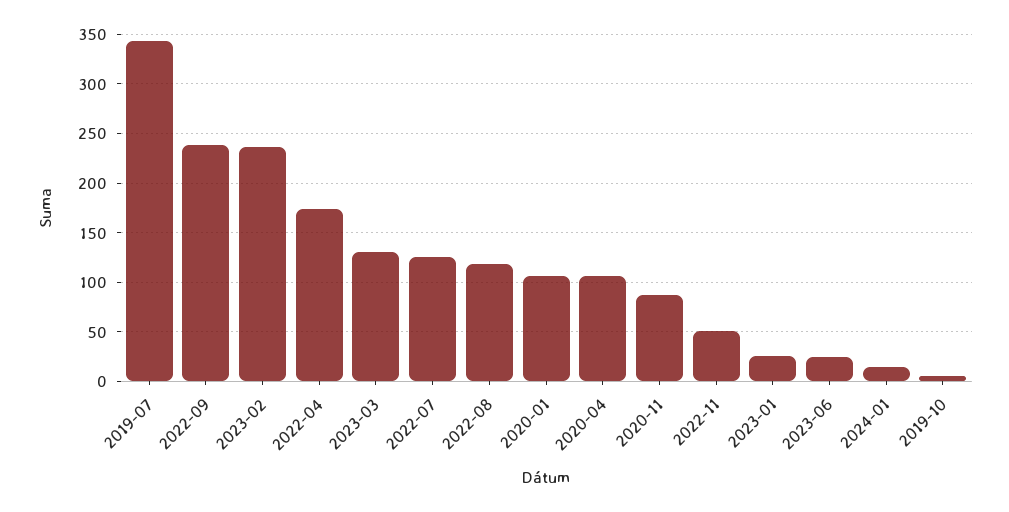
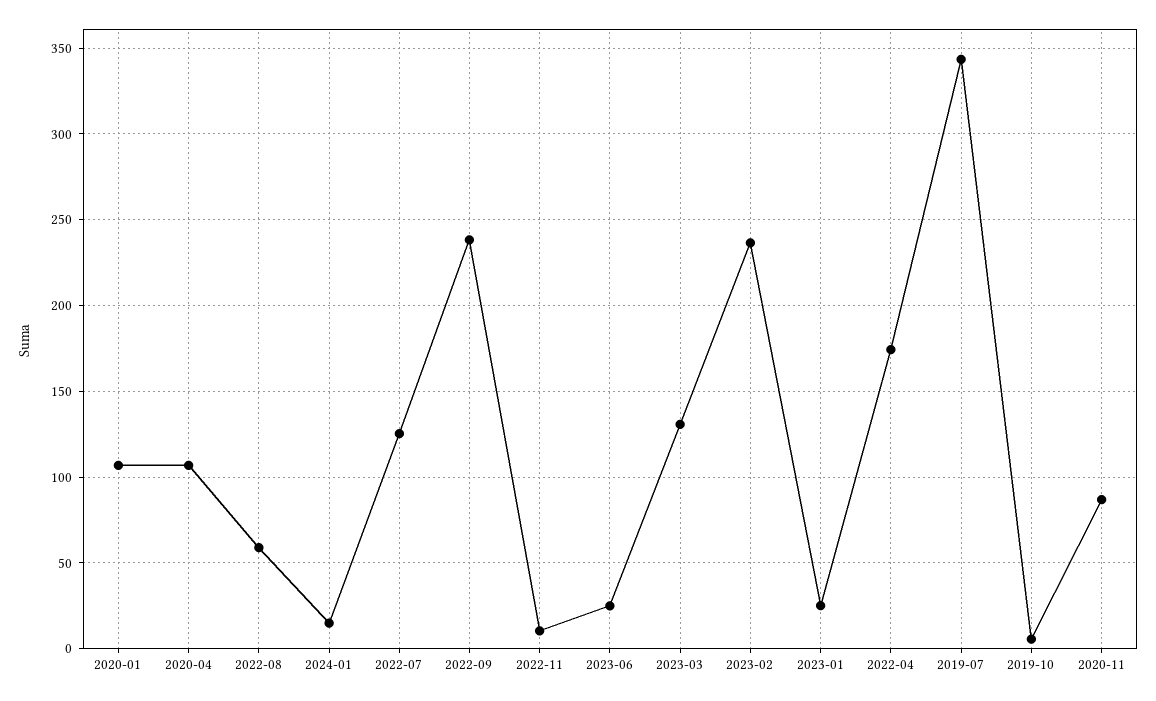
  {
    "2019-07": 345,
    "2022-09": 240,
    "2023-02": 235,
    "2022-04": 175,
    "2023-03": 130,
    "2022-07": 125,
-   "2022-08": 120,
+   "2022-08": 60,
    "2020-01": 105,
    "2020-04": 105,
    "2020-11": 85,
-   "2022-11": 50,
+   "2022-11": 10,
    "2023-01": 25,
    "2023-06": 25,
    "2024-01": 15,
    "2019-10": 5
  }

